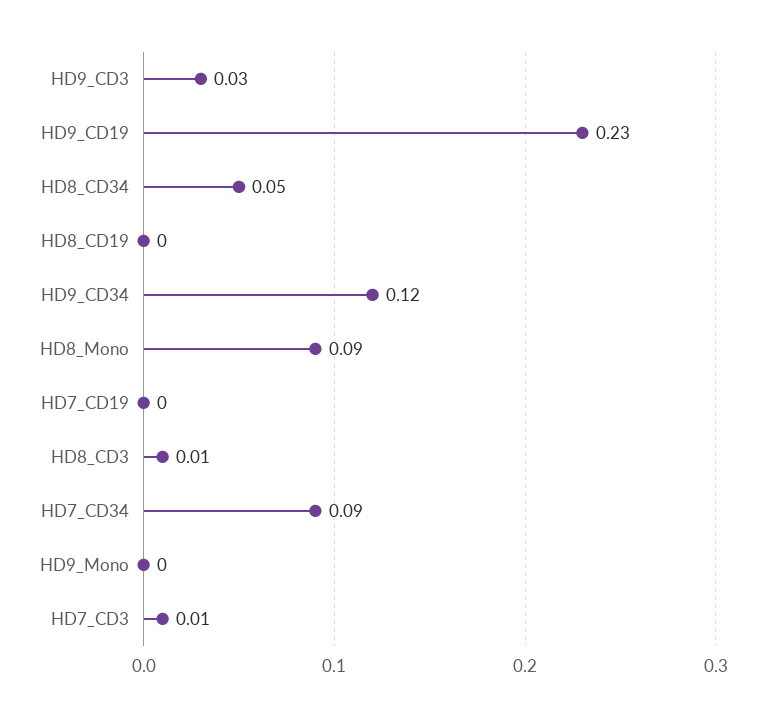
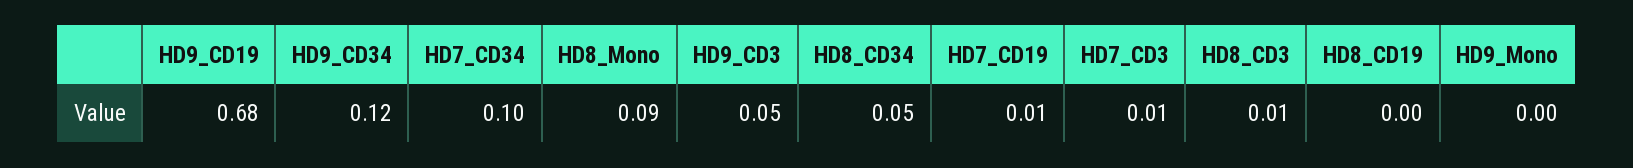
  {
-   "HD9_CD3": 0.03,
+   "HD9_CD3": 0.05,
-   "HD9_CD19": 0.23,
+   "HD9_CD19": 0.68,
    "HD8_CD34": 0.05,
    "HD8_CD19": 0,
    "HD9_CD34": 0.12,
    "HD8_Mono": 0.09,
-   "HD7_CD19": 0,
+   "HD7_CD19": 0.01,
    "HD8_CD3": 0.01,
-   "HD7_CD34": 0.09,
+   "HD7_CD34": 0.1,
    "HD9_Mono": 0,
    "HD7_CD3": 0.01
  }

